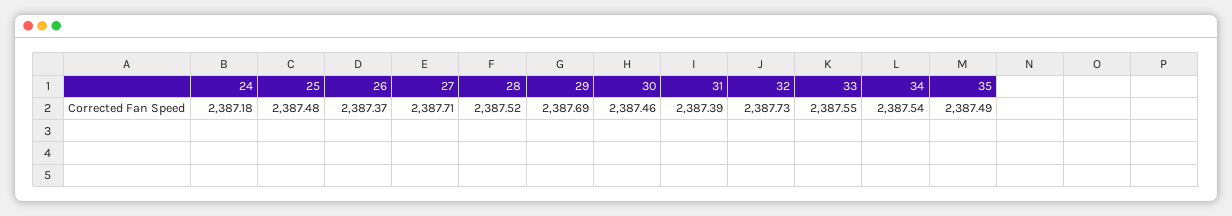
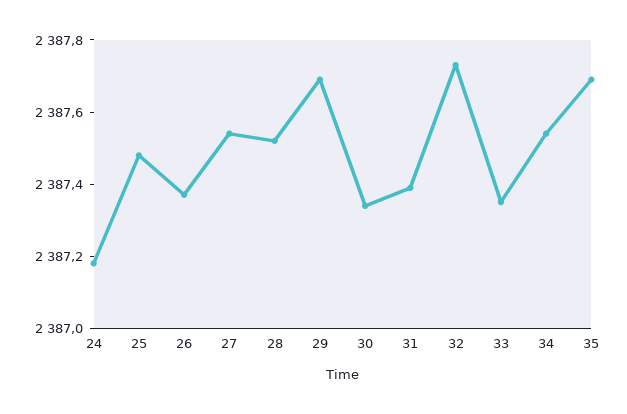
  {
    "24": 2387.18,
    "25": 2387.48,
    "26": 2387.37,
-   "27": 2387.71,
+   "27": 2387.55,
    "28": 2387.52,
    "29": 2387.69,
-   "30": 2387.46,
+   "30": 2387.35,
    "31": 2387.39,
    "32": 2387.73,
-   "33": 2387.55,
+   "33": 2387.35,
    "34": 2387.54,
-   "35": 2387.49
+   "35": 2387.7
  }

